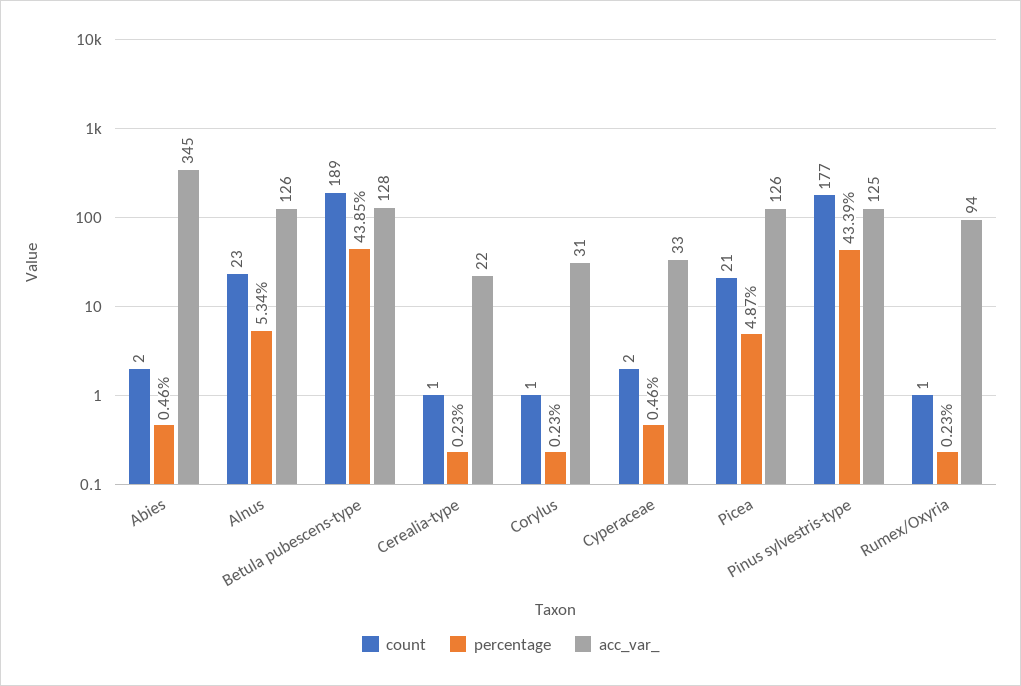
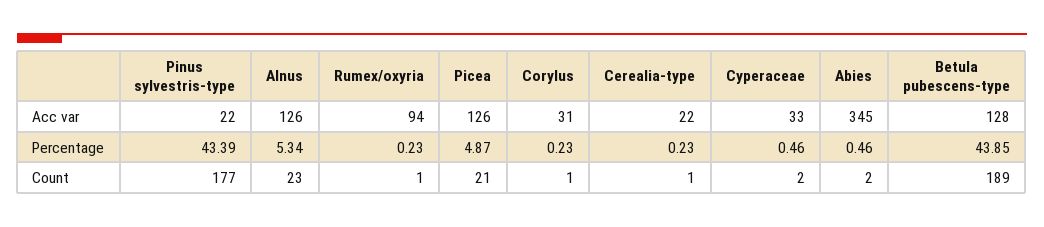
  {
    "count": {
      "Abies": 2,
      "Alnus": 23,
      "Betula pubescens-type": 189,
      "Cerealia-type": 1,
      "Corylus": 1,
      "Cyperaceae": 2,
      "Picea": 21,
      "Pinus sylvestris-type": 177,
      "Rumex/Oxyria": 1
    },
    "percentage": {
      "Abies": 0.46,
      "Alnus": 5.34,
      "Betula pubescens-type": 43.85,
      "Cerealia-type": 0.23,
      "Corylus": 0.23,
      "Cyperaceae": 0.46,
      "Picea": 4.87,
      "Pinus sylvestris-type": 43.39,
      "Rumex/Oxyria": 0.23
    },
    "acc_var_": {
      "Abies": 345,
      "Alnus": 126,
      "Betula pubescens-type": 128,
      "Cerealia-type": 22,
      "Corylus": 31,
      "Cyperaceae": 33,
      "Picea": 126,
-     "Pinus sylvestris-type": 125,
+     "Pinus sylvestris-type": 22,
      "Rumex/Oxyria": 94
    }
  }

